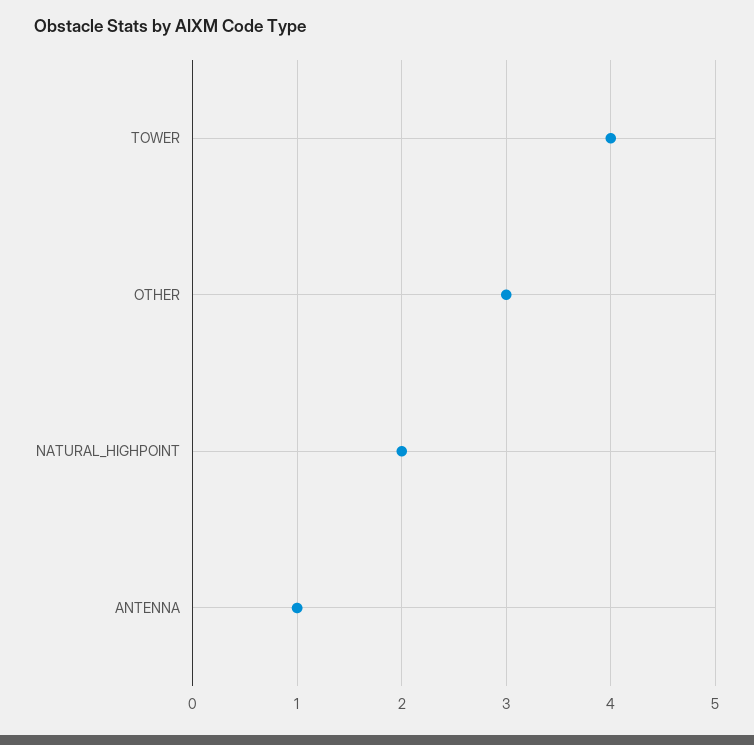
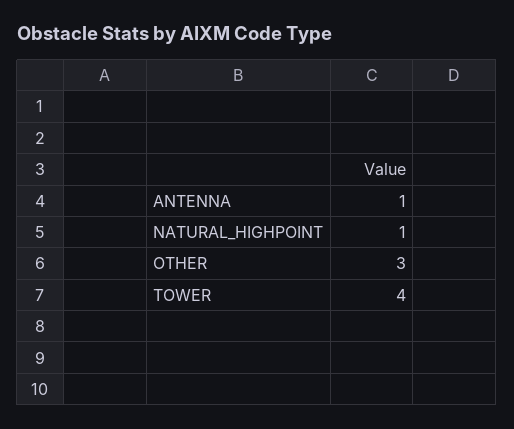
  {
    "TOWER": 4,
    "OTHER": 3,
-   "NATURAL_HIGHPOINT": 2,
+   "NATURAL_HIGHPOINT": 1,
    "ANTENNA": 1
  }

